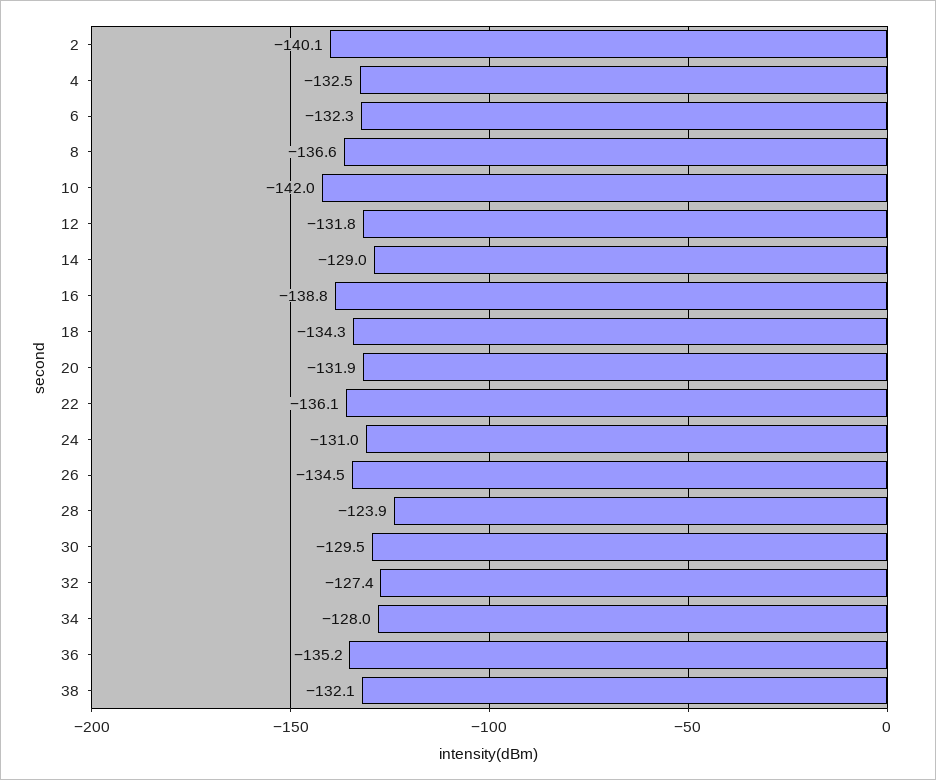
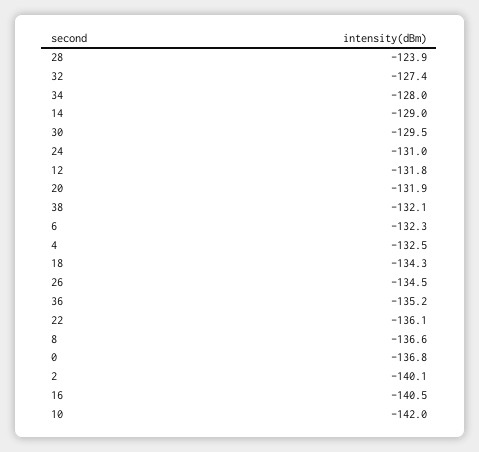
  {
    "2": -140.1,
    "4": -132.5,
    "6": -132.3,
    "8": -136.6,
    "10": -142,
    "12": -131.8,
    "14": -129,
-   "16": -138.8,
+   "16": -140.5,
    "18": -134.3,
    "20": -131.9,
    "22": -136.1,
    "24": -131,
    "26": -134.5,
    "28": -123.9,
    "30": -129.5,
    "32": -127.4,
    "34": -128,
    "36": -135.2,
-   "38": -132.1
+   "38": -132.1,
+   "0": -136.8
  }

